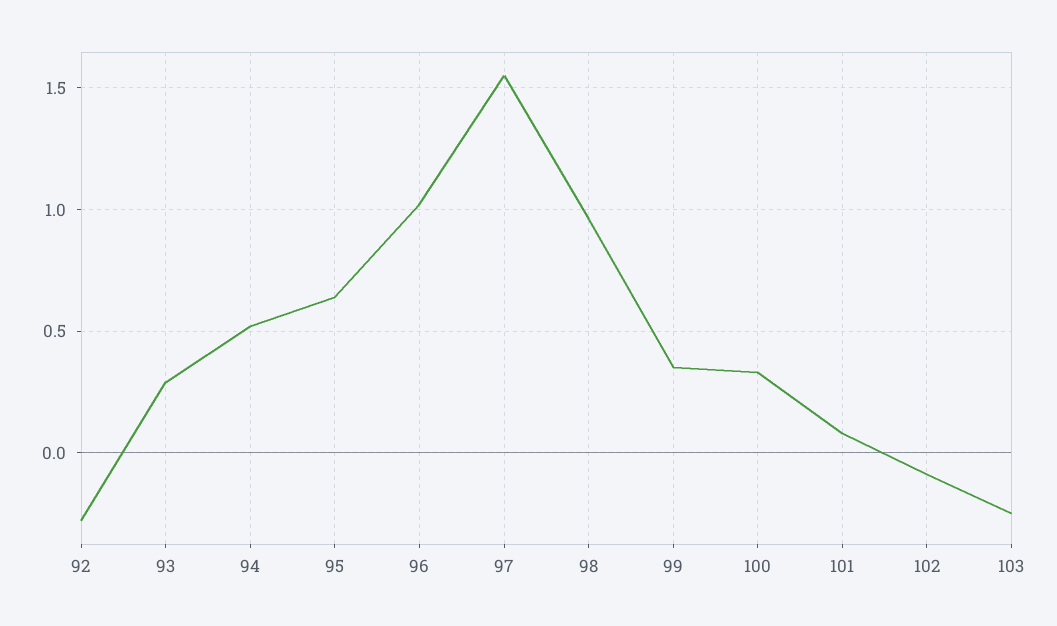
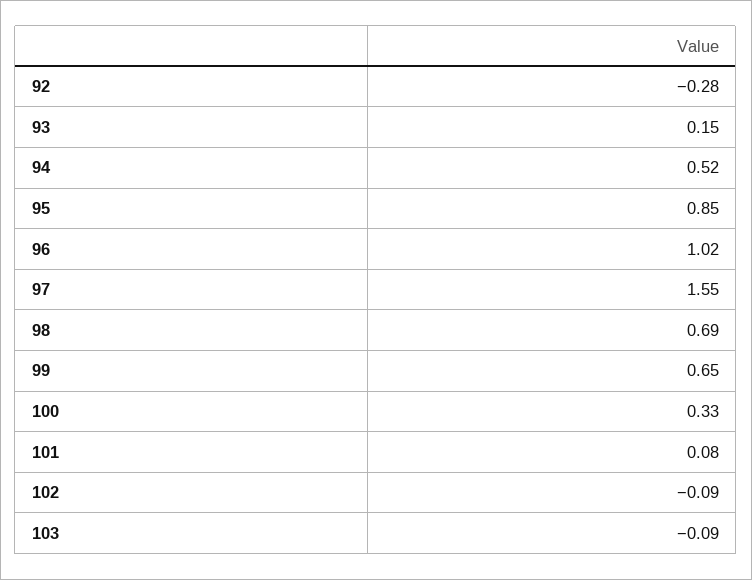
  {
    "92": -0.28,
-   "93": 0.3,
+   "93": 0.15,
    "94": 0.52,
-   "95": 0.65,
+   "95": 0.85,
    "96": 1.02,
    "97": 1.55,
-   "98": 0.95,
+   "98": 0.69,
-   "99": 0.35,
+   "99": 0.65,
    "100": 0.33,
    "101": 0.08,
    "102": -0.09,
-   "103": -0.25
+   "103": -0.09
  }

